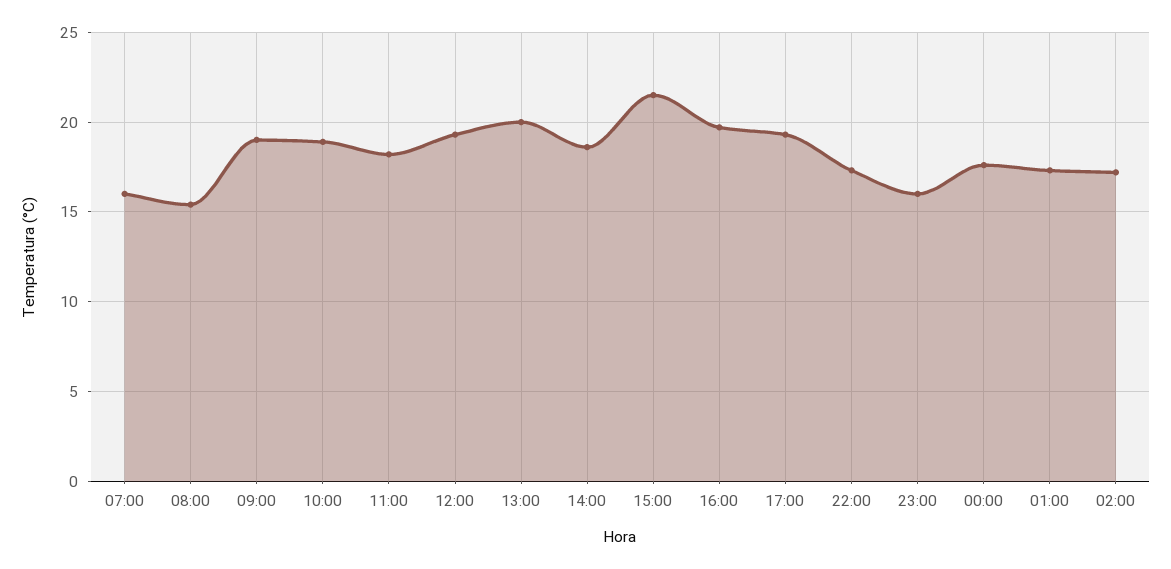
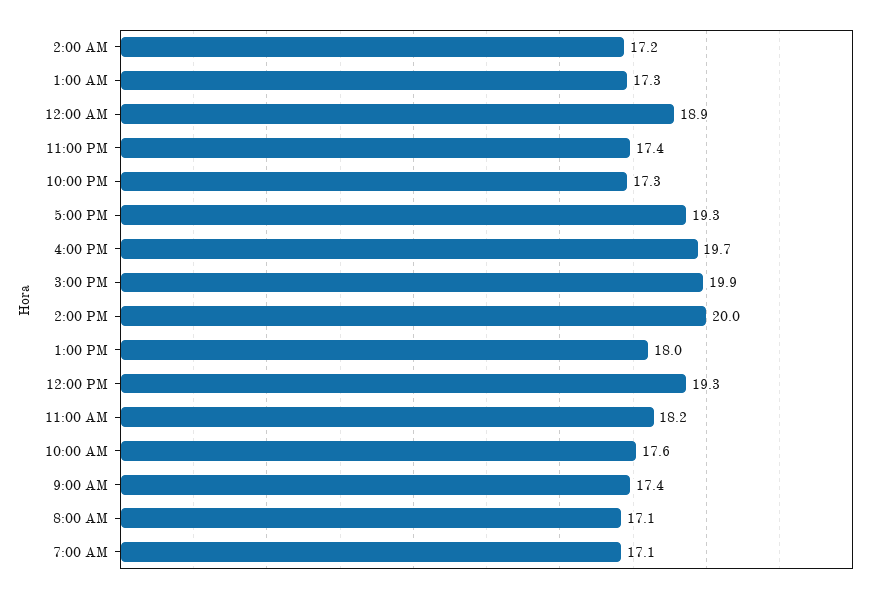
  {
-   "07:00": 16,
+   "07:00": 17.1,
-   "08:00": 15.5,
+   "08:00": 17.1,
-   "09:00": 19,
+   "09:00": 17.4,
-   "10:00": 19,
+   "10:00": 17.6,
    "11:00": 18.2,
    "12:00": 19.3,
-   "13:00": 20,
+   "13:00": 18,
-   "14:00": 18.5,
+   "14:00": 20,
-   "15:00": 21.5,
+   "15:00": 19.9,
    "16:00": 19.7,
    "17:00": 19.3,
    "22:00": 17.3,
-   "23:00": 16,
+   "23:00": 17.4,
-   "00:00": 17.5,
+   "00:00": 18.9,
    "01:00": 17.3,
    "02:00": 17.2
  }

